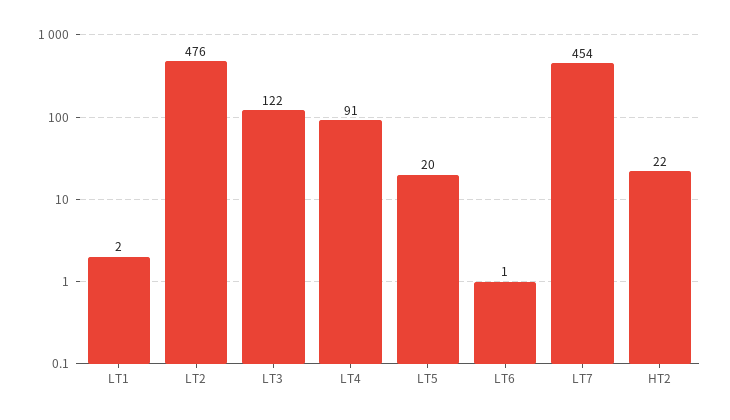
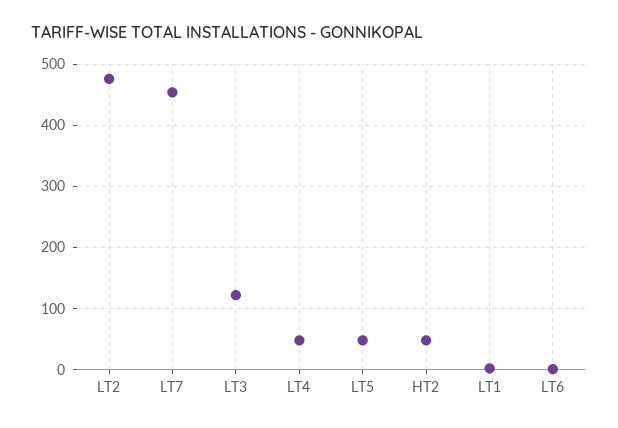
  {
    "LT1": 2,
    "LT2": 476,
    "LT3": 122,
-   "LT4": 91,
+   "LT4": 50,
-   "LT5": 20,
+   "LT5": 50,
    "LT6": 1,
    "LT7": 454,
-   "HT2": 22
+   "HT2": 50
  }

